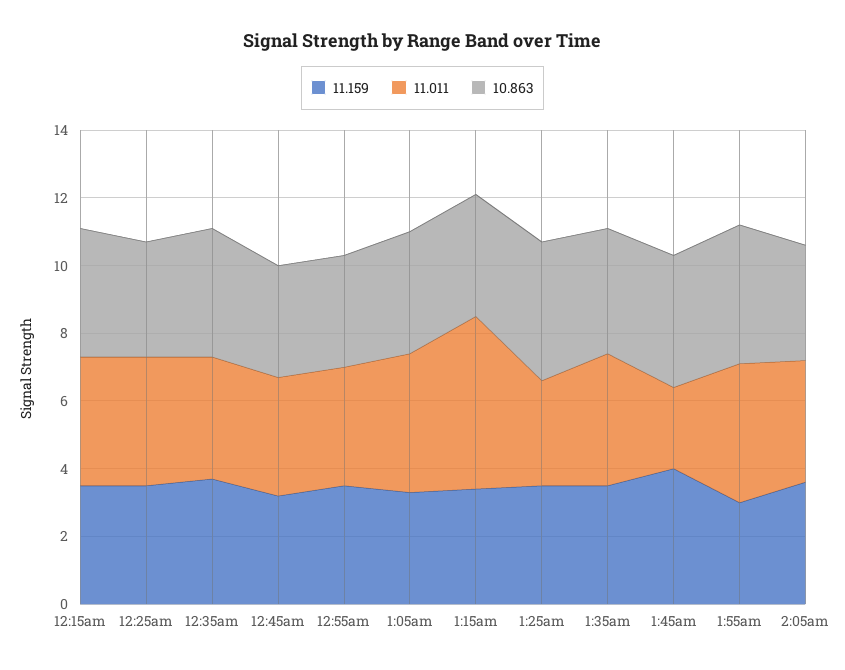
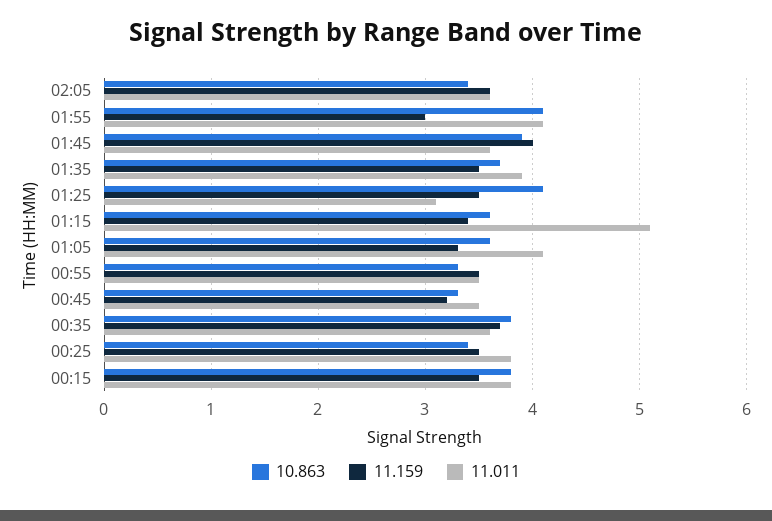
  {
    "11.159": {
      "12:15am": 3.5,
      "12:25am": 3.5,
      "12:35am": 3.7,
      "12:45am": 3.2,
      "12:55am": 3.5,
      "1:05am": 3.3,
      "1:15am": 3.4,
      "1:25am": 3.5,
      "1:35am": 3.5,
      "1:45am": 4,
      "1:55am": 3,
      "2:05am": 3.6
    },
    "11.011": {
      "12:15am": 3.8,
      "12:25am": 3.8,
      "12:35am": 3.6,
      "12:45am": 3.5,
      "12:55am": 3.5,
      "1:05am": 4.1,
      "1:15am": 5.1,
      "1:25am": 3.1,
      "1:35am": 3.9,
-     "1:45am": 2.5,
+     "1:45am": 3.6,
      "1:55am": 4.1,
      "2:05am": 3.6
    },
    "10.863": {
      "12:15am": 3.8,
      "12:25am": 3.4,
      "12:35am": 3.8,
      "12:45am": 3.3,
      "12:55am": 3.3,
      "1:05am": 3.6,
      "1:15am": 3.6,
      "1:25am": 4.1,
      "1:35am": 3.7,
      "1:45am": 3.9,
      "1:55am": 4.1,
      "2:05am": 3.4
    }
  }

